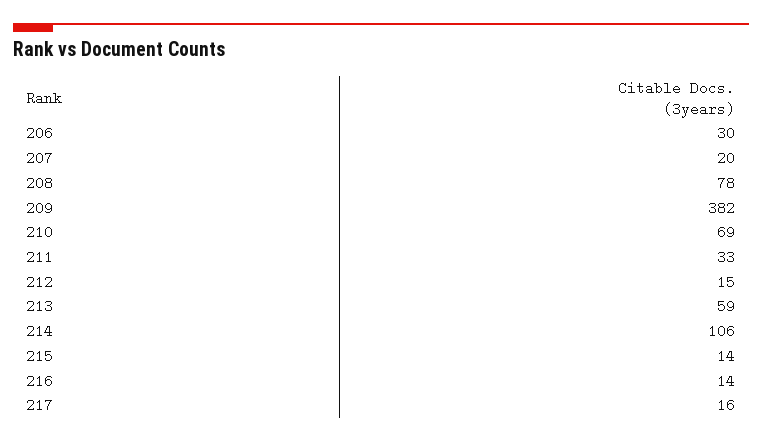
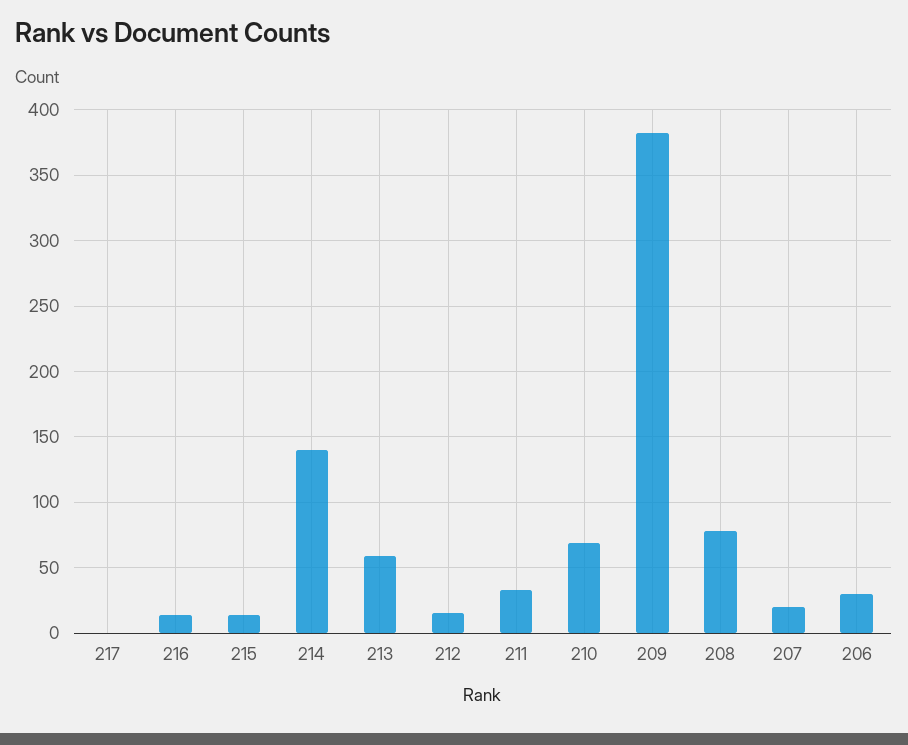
  {
    "206": 30,
    "207": 20,
    "208": 78,
    "209": 382,
    "210": 69,
    "211": 33,
    "212": 15,
    "213": 59,
-   "214": 106,
+   "214": 140,
    "215": 14,
    "216": 14,
-   "217": 16
+   "217": 0
  }

